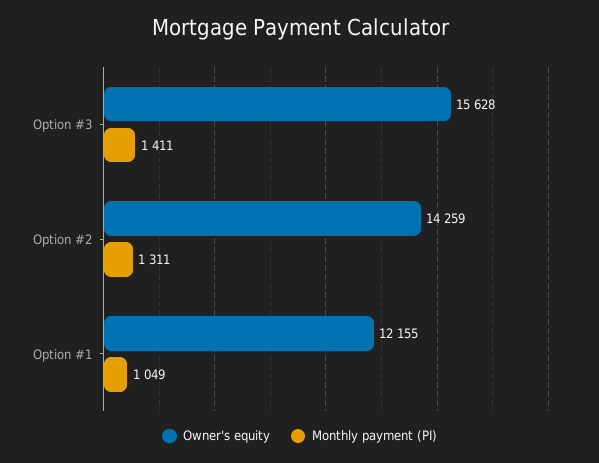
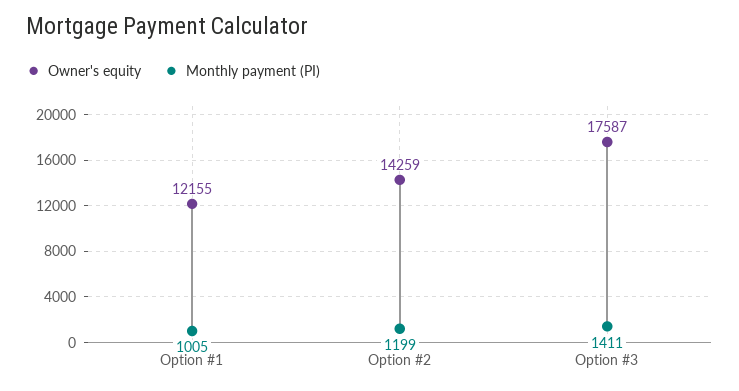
  {
    "Owner's equity": {
-     "Option #3": 15628,
+     "Option #3": 17587,
      "Option #2": 14259,
      "Option #1": 12155
    },
    "Monthly payment (PI)": {
      "Option #3": 1411,
-     "Option #2": 1311,
+     "Option #2": 1199,
-     "Option #1": 1049
+     "Option #1": 1005
    }
  }

